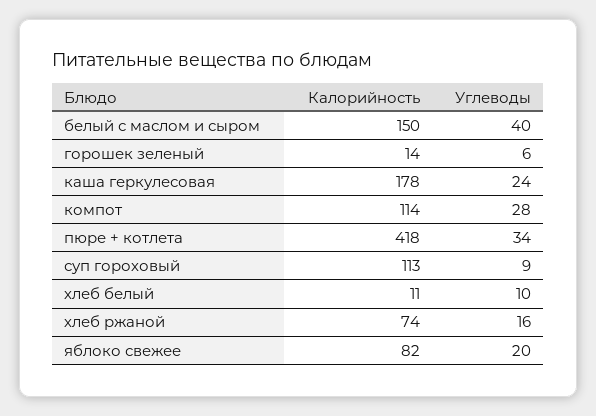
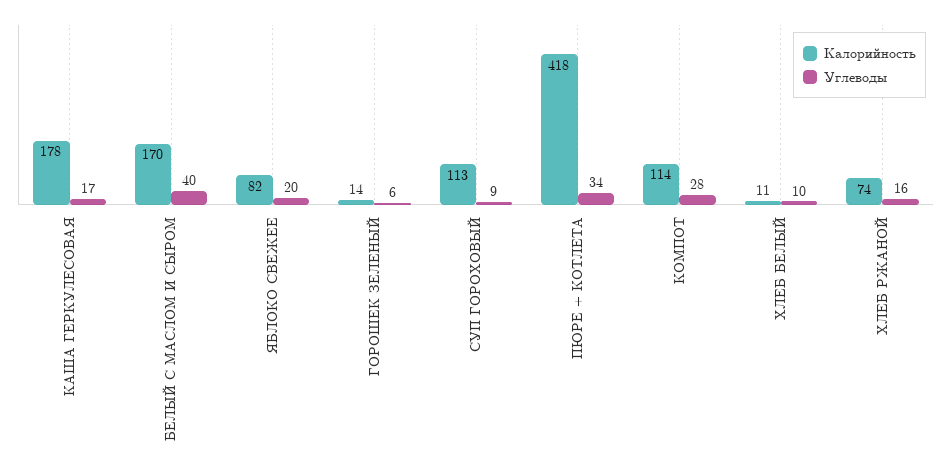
  {
    "Калорийность": {
-     "белый с маслом и сыром": 150,
+     "белый с маслом и сыром": 170,
      "горошек зеленый": 14,
      "каша геркулесовая": 178,
      "компот": 114,
      "пюре + котлета": 418,
      "суп гороховый": 113,
      "хлеб белый": 11,
      "хлеб ржаной": 74,
      "яблоко свежее": 82
    },
    "Углеводы": {
      "белый с маслом и сыром": 40,
      "горошек зеленый": 6,
-     "каша геркулесовая": 24,
+     "каша геркулесовая": 17,
      "компот": 28,
      "пюре + котлета": 34,
      "суп гороховый": 9,
      "хлеб белый": 10,
      "хлеб ржаной": 16,
      "яблоко свежее": 20
    }
  }

